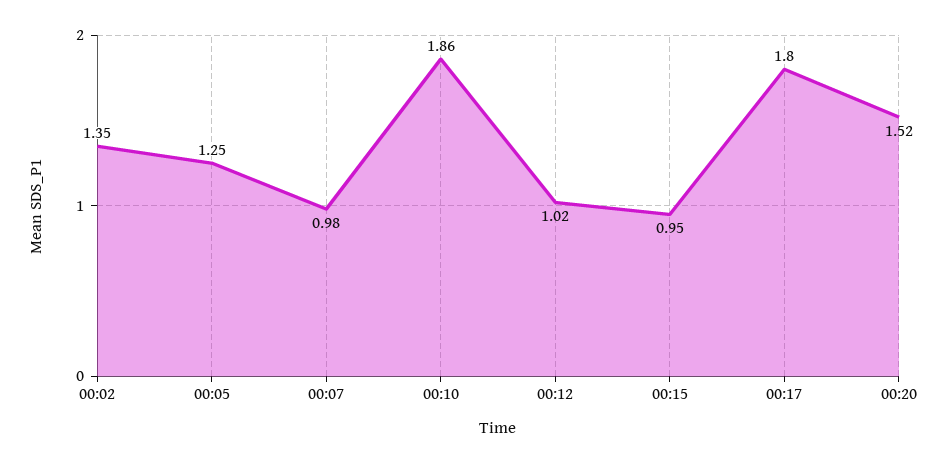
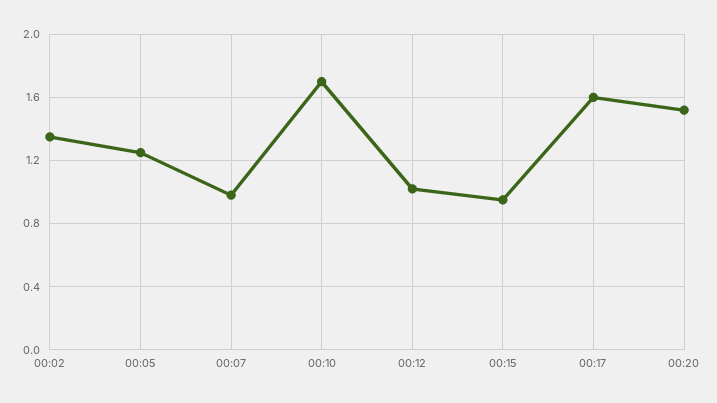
  {
    "00:02": 1.35,
    "00:05": 1.25,
    "00:07": 0.98,
-   "00:10": 1.86,
+   "00:10": 1.7,
    "00:12": 1.02,
    "00:15": 0.95,
-   "00:17": 1.8,
+   "00:17": 1.6,
    "00:20": 1.52
  }

